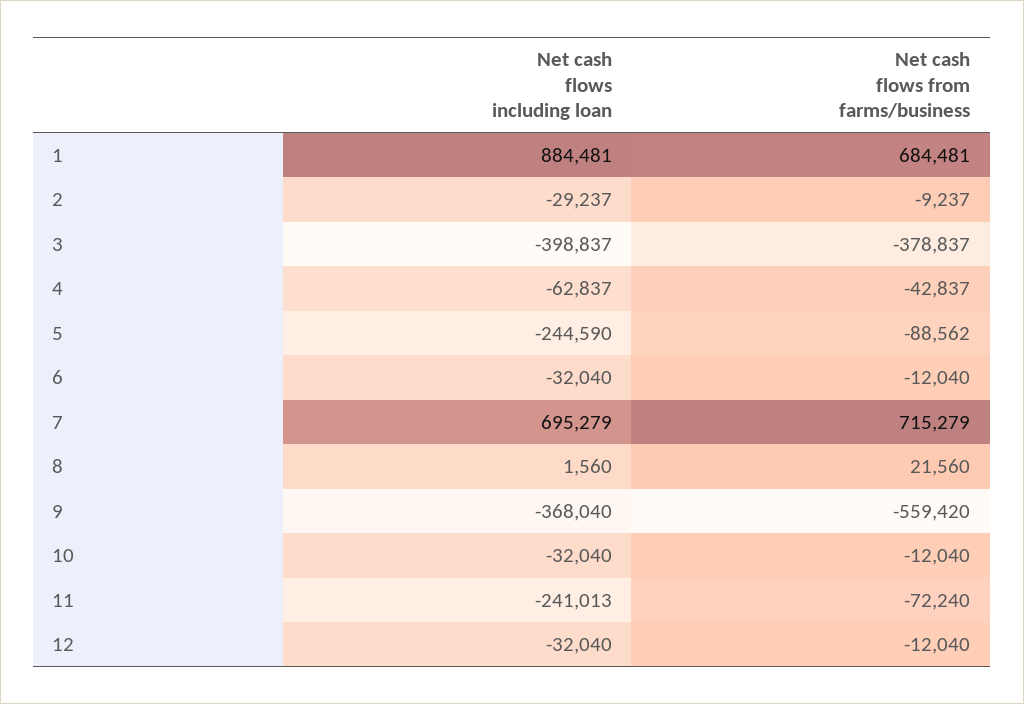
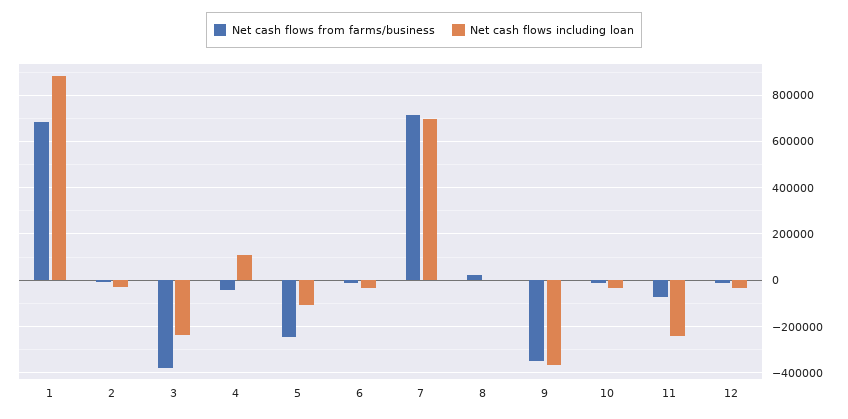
  {
    "Net cash flows including loan": {
      "1": 884481,
      "2": -29237,
-     "3": -398837,
+     "3": -250000,
-     "4": -62837,
+     "4": 100000,
-     "5": -244590,
+     "5": -100000,
      "6": -32040,
      "7": 695279,
      "8": 1560,
      "9": -368040,
      "10": -32040,
      "11": -241013,
      "12": -32040
    },
    "Net cash flows from farms/business": {
      "1": 684481,
      "2": -9237,
      "3": -378837,
      "4": -42837,
-     "5": -88562,
+     "5": -250000,
      "6": -12040,
      "7": 715279,
      "8": 21560,
-     "9": -559420,
+     "9": -350000,
      "10": -12040,
      "11": -72240,
      "12": -12040
    }
  }

